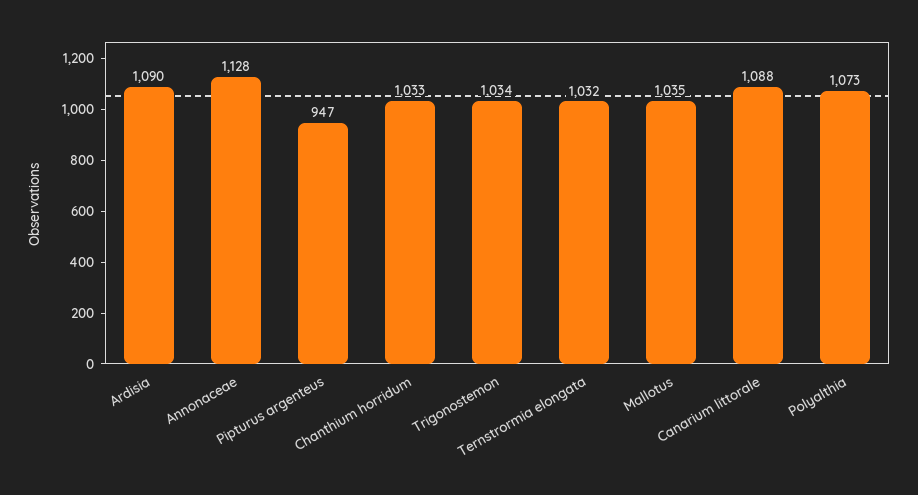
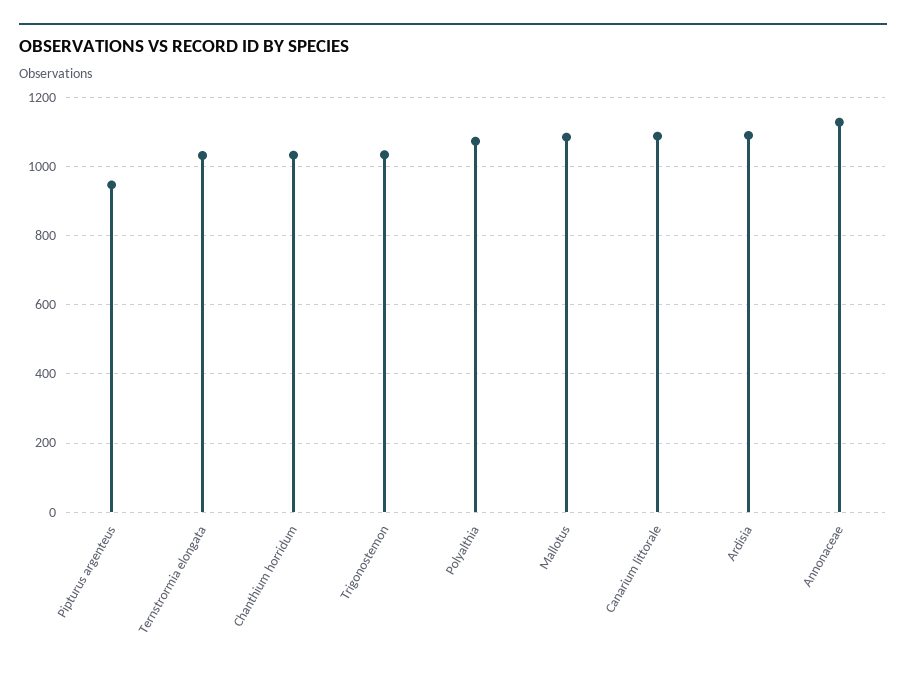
  {
    "Ardisia": 1090,
    "Annonaceae": 1128,
    "Pipturus argenteus": 947,
    "Chanthium horridum": 1033,
    "Trigonostemon": 1034,
    "Ternstrormia elongata": 1032,
-   "Mallotus": 1035,
+   "Mallotus": 1080,
    "Canarium littorale": 1088,
    "Polyalthia": 1073
  }

